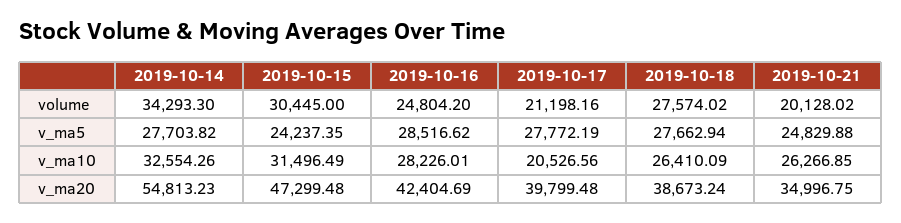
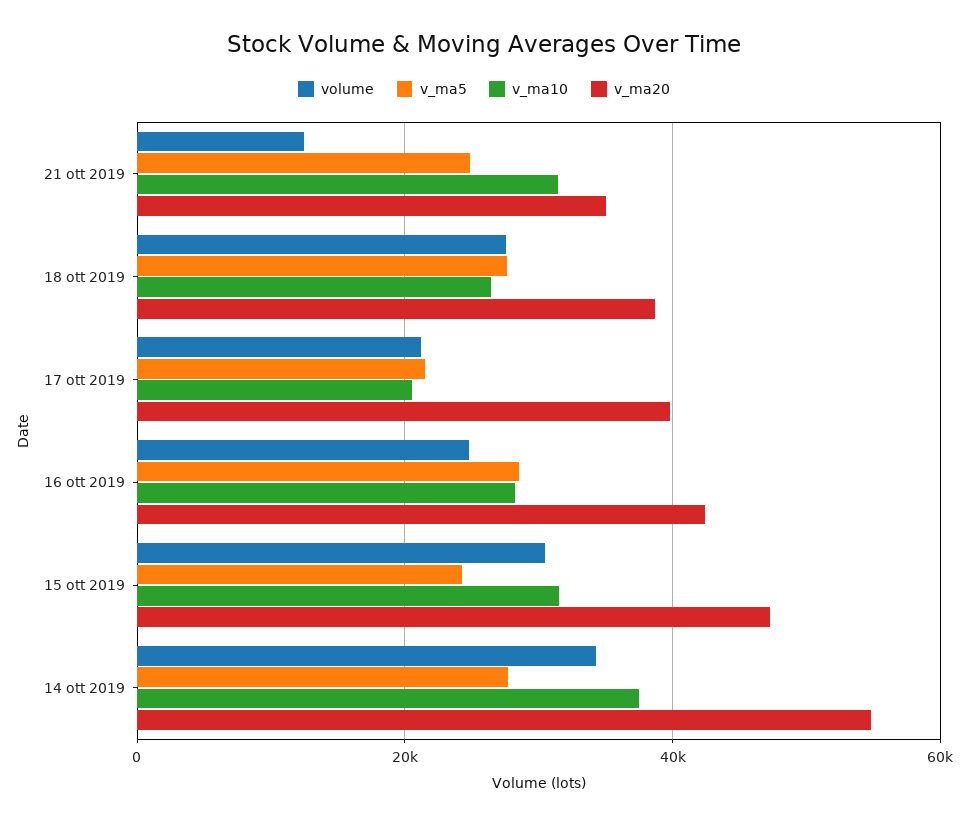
  {
    "volume": {
      "2019-10-14": 34293.3,
      "2019-10-15": 30445,
      "2019-10-16": 24804.2,
      "2019-10-17": 21198.16,
      "2019-10-18": 27574.02,
-     "2019-10-21": 20128.02
+     "2019-10-21": 12000
    },
    "v_ma5": {
      "2019-10-14": 27703.82,
      "2019-10-15": 24237.35,
      "2019-10-16": 28516.62,
-     "2019-10-17": 27772.19,
+     "2019-10-17": 22000,
      "2019-10-18": 27662.94,
      "2019-10-21": 24829.88
    },
    "v_ma10": {
-     "2019-10-14": 32554.26,
+     "2019-10-14": 38000,
      "2019-10-15": 31496.49,
      "2019-10-16": 28226.01,
      "2019-10-17": 20526.56,
      "2019-10-18": 26410.09,
-     "2019-10-21": 26266.85
+     "2019-10-21": 32000
    },
    "v_ma20": {
      "2019-10-14": 54813.23,
      "2019-10-15": 47299.48,
      "2019-10-16": 42404.69,
      "2019-10-17": 39799.48,
      "2019-10-18": 38673.24,
      "2019-10-21": 34996.75
    }
  }

